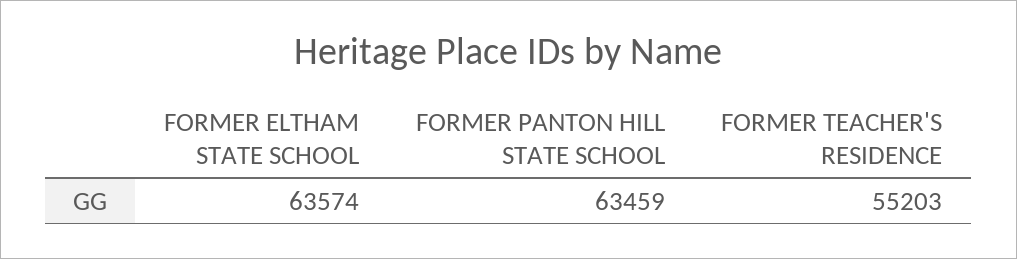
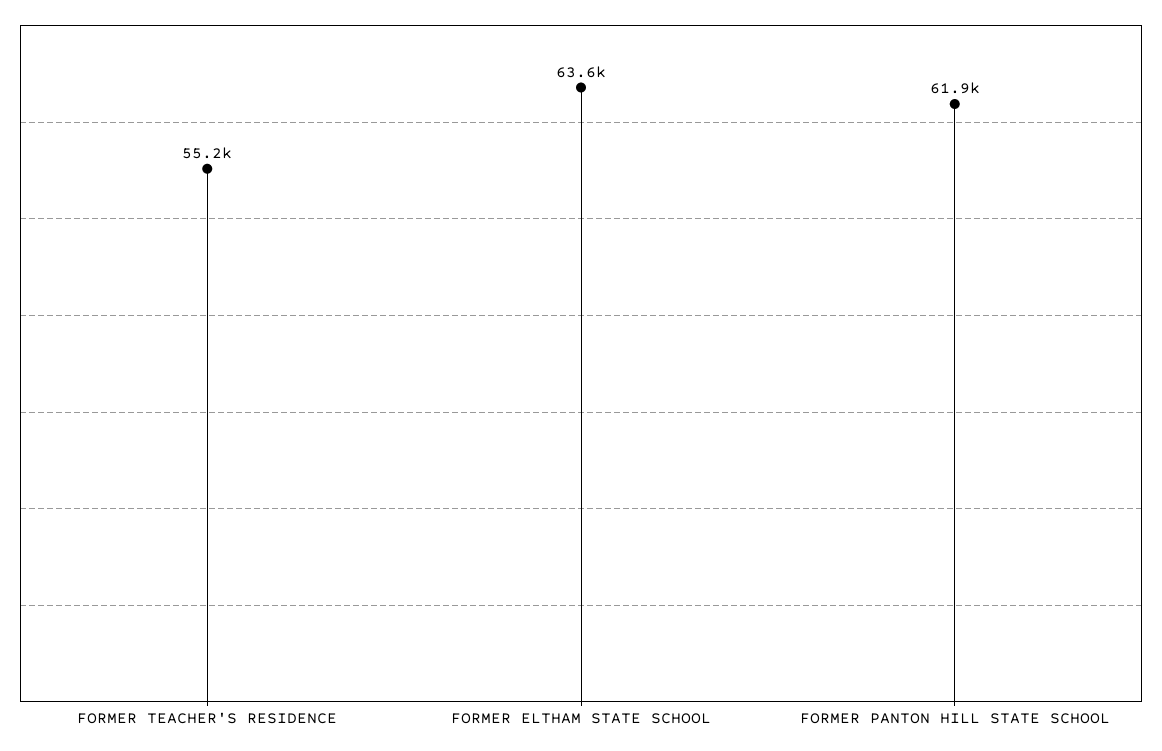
  {
    "FORMER ELTHAM STATE SCHOOL": 63574,
-   "FORMER PANTON HILL STATE SCHOOL": 63459,
+   "FORMER PANTON HILL STATE SCHOOL": 61900,
    "FORMER TEACHER'S RESIDENCE": 55203
  }

